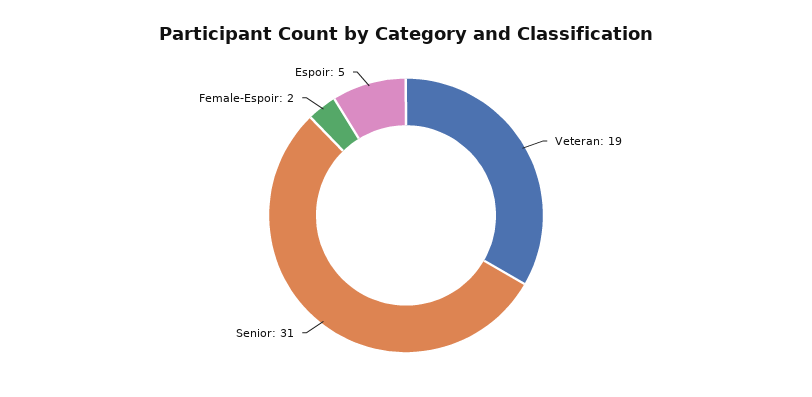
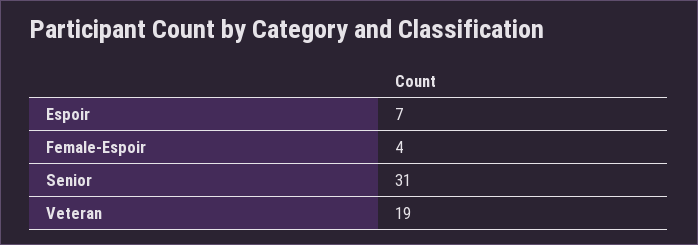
  {
    "Veteran": 19,
    "Senior": 31,
-   "Female-Espoir": 2,
+   "Female-Espoir": 4,
-   "Espoir": 5
+   "Espoir": 7
  }

